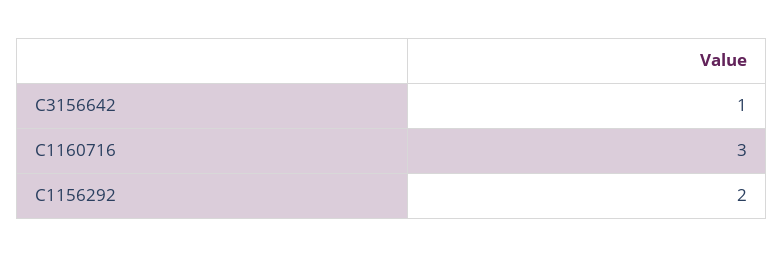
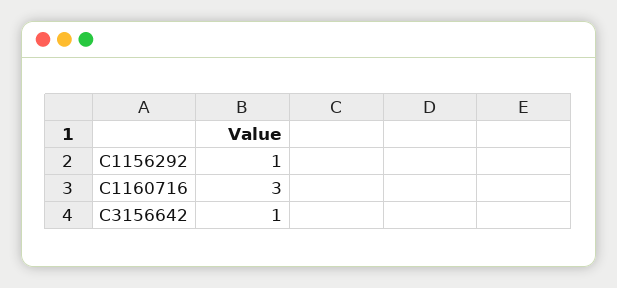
  {
    "C3156642": 1,
    "C1160716": 3,
-   "C1156292": 2
+   "C1156292": 1
  }

